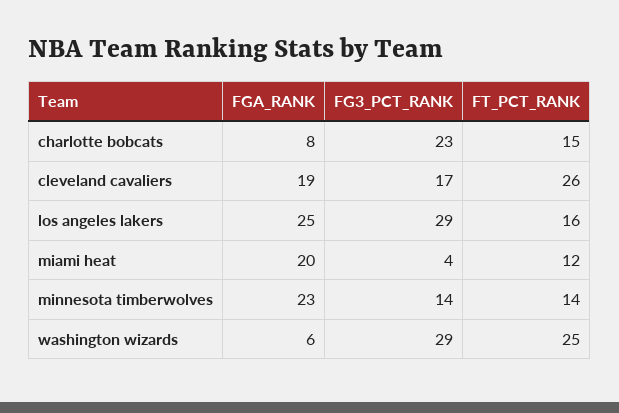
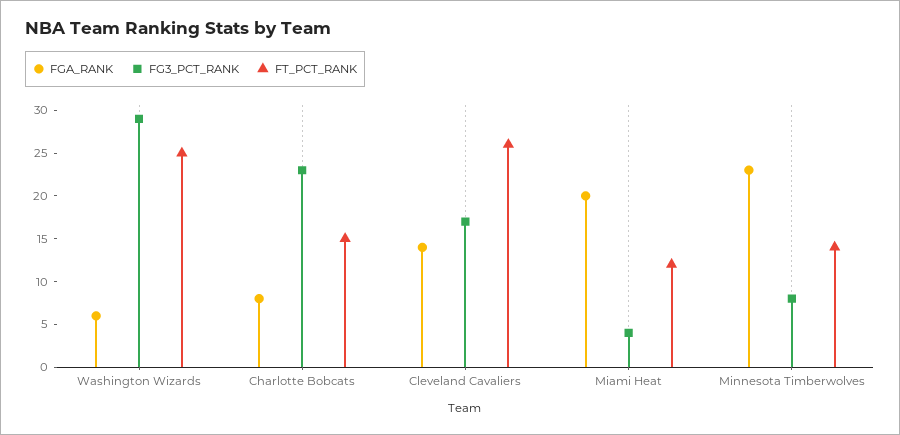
  {
    "FGA_RANK": {
      "charlotte bobcats": 8,
-     "cleveland cavaliers": 19,
+     "cleveland cavaliers": 14,
-     "los angeles lakers": 25,
      "miami heat": 20,
      "minnesota timberwolves": 23,
      "washington wizards": 6
    },
    "FG3_PCT_RANK": {
      "charlotte bobcats": 23,
      "cleveland cavaliers": 17,
-     "los angeles lakers": 29,
      "miami heat": 4,
-     "minnesota timberwolves": 14,
+     "minnesota timberwolves": 8,
      "washington wizards": 29
    },
    "FT_PCT_RANK": {
      "charlotte bobcats": 15,
      "cleveland cavaliers": 26,
-     "los angeles lakers": 16,
      "miami heat": 12,
      "minnesota timberwolves": 14,
      "washington wizards": 25
    }
  }

